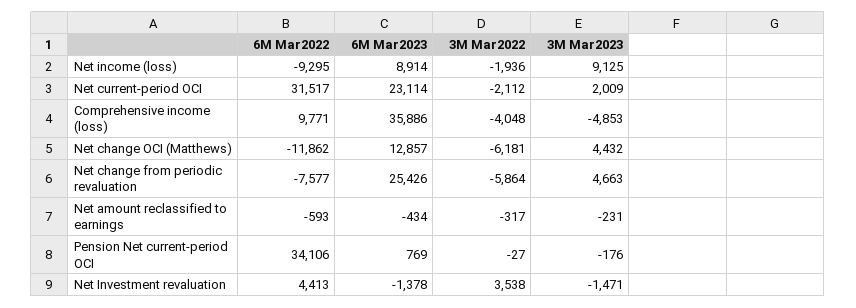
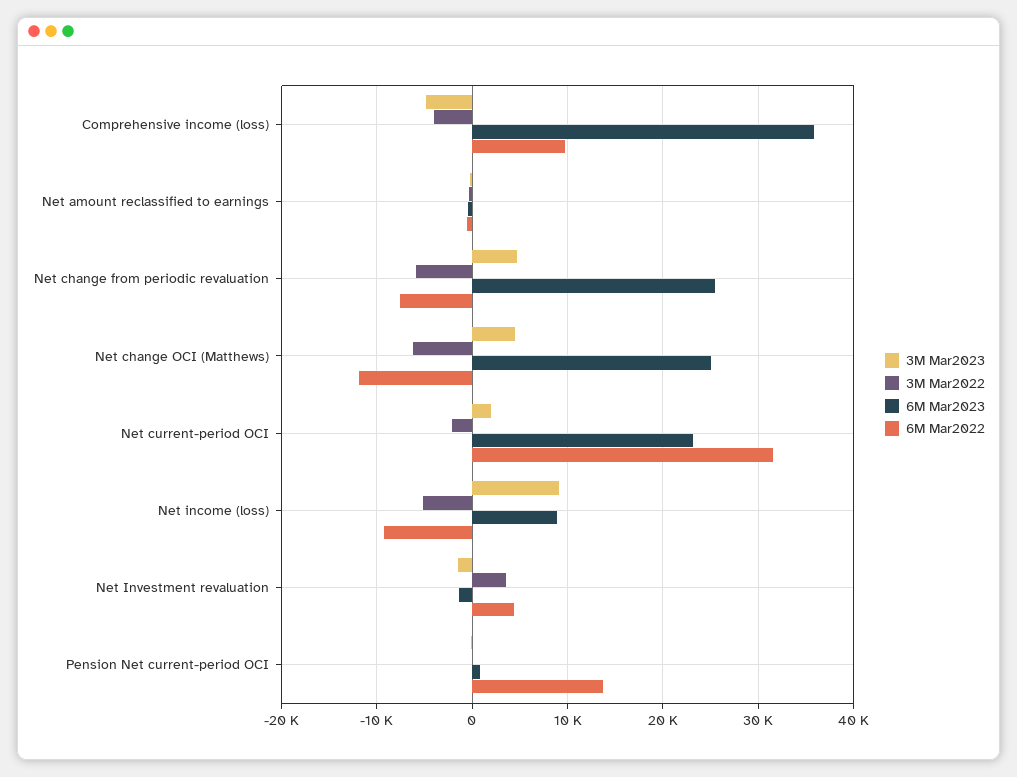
  {
    "6M Mar2022": {
      "Net income (loss)": -9295,
      "Net current-period OCI": 31517,
      "Comprehensive income (loss)": 9771,
      "Net change OCI (Matthews)": -11862,
      "Net change from periodic revaluation": -7577,
      "Net amount reclassified to earnings": -593,
-     "Pension Net current-period OCI": 34106,
+     "Pension Net current-period OCI": 14000,
      "Net Investment revaluation": 4413
    },
    "6M Mar2023": {
      "Net income (loss)": 8914,
      "Net current-period OCI": 23114,
      "Comprehensive income (loss)": 35886,
-     "Net change OCI (Matthews)": 12857,
+     "Net change OCI (Matthews)": 25000,
      "Net change from periodic revaluation": 25426,
      "Net amount reclassified to earnings": -434,
      "Pension Net current-period OCI": 769,
      "Net Investment revaluation": -1378
    },
    "3M Mar2022": {
-     "Net income (loss)": -1936,
+     "Net income (loss)": -5000,
      "Net current-period OCI": -2112,
      "Comprehensive income (loss)": -4048,
      "Net change OCI (Matthews)": -6181,
      "Net change from periodic revaluation": -5864,
      "Net amount reclassified to earnings": -317,
      "Pension Net current-period OCI": -27,
      "Net Investment revaluation": 3538
    },
    "3M Mar2023": {
      "Net income (loss)": 9125,
      "Net current-period OCI": 2009,
      "Comprehensive income (loss)": -4853,
      "Net change OCI (Matthews)": 4432,
      "Net change from periodic revaluation": 4663,
      "Net amount reclassified to earnings": -231,
      "Pension Net current-period OCI": -176,
      "Net Investment revaluation": -1471
    }
  }

